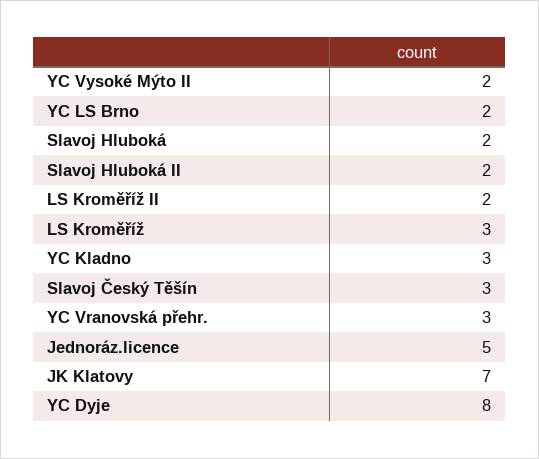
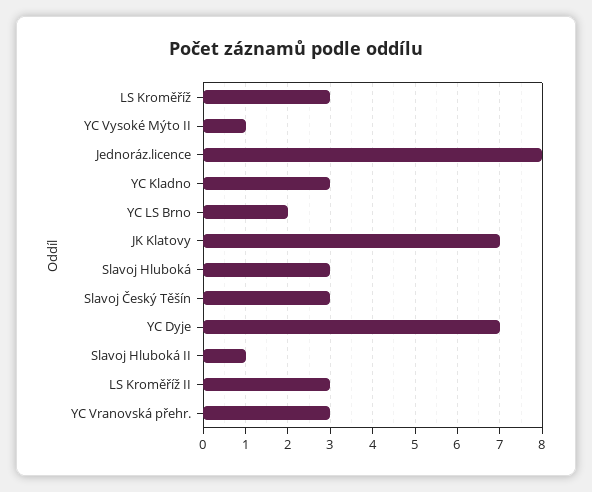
  {
-   "YC Vysoké Mýto II": 2,
+   "YC Vysoké Mýto II": 1,
    "YC LS Brno": 2,
-   "Slavoj Hluboká": 2,
+   "Slavoj Hluboká": 3,
-   "Slavoj Hluboká II": 2,
+   "Slavoj Hluboká II": 1,
-   "LS Kroměříž II": 2,
+   "LS Kroměříž II": 3,
    "LS Kroměříž": 3,
    "YC Kladno": 3,
    "Slavoj Český Těšín": 3,
    "YC Vranovská přehr.": 3,
-   "Jednoráz.licence": 5,
+   "Jednoráz.licence": 8,
    "JK Klatovy": 7,
-   "YC Dyje": 8
+   "YC Dyje": 7
  }

